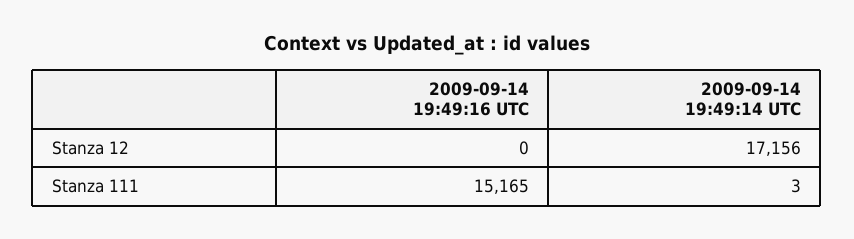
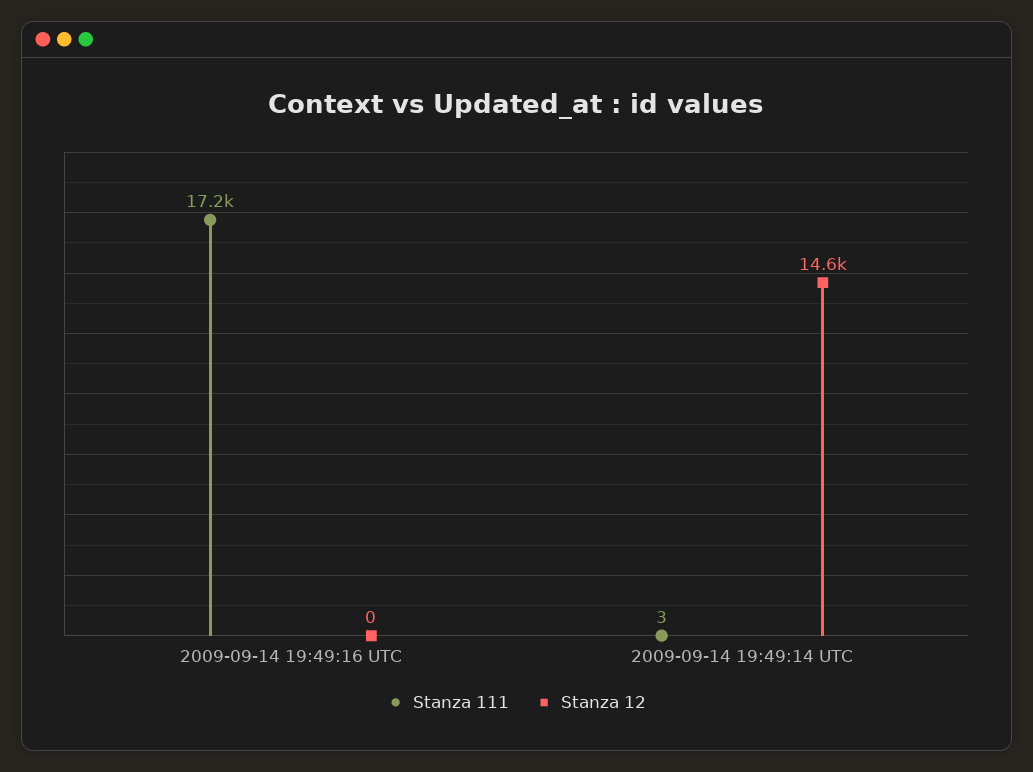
  {
    "Stanza 12": {
      "2009-09-14 19:49:16 UTC": 0,
-     "2009-09-14 19:49:14 UTC": 17156
+     "2009-09-14 19:49:14 UTC": 14600
    },
    "Stanza 111": {
-     "2009-09-14 19:49:16 UTC": 15165,
+     "2009-09-14 19:49:16 UTC": 17200,
      "2009-09-14 19:49:14 UTC": 3
    }
  }

